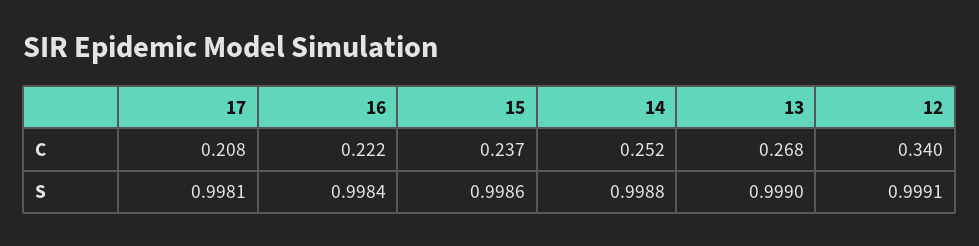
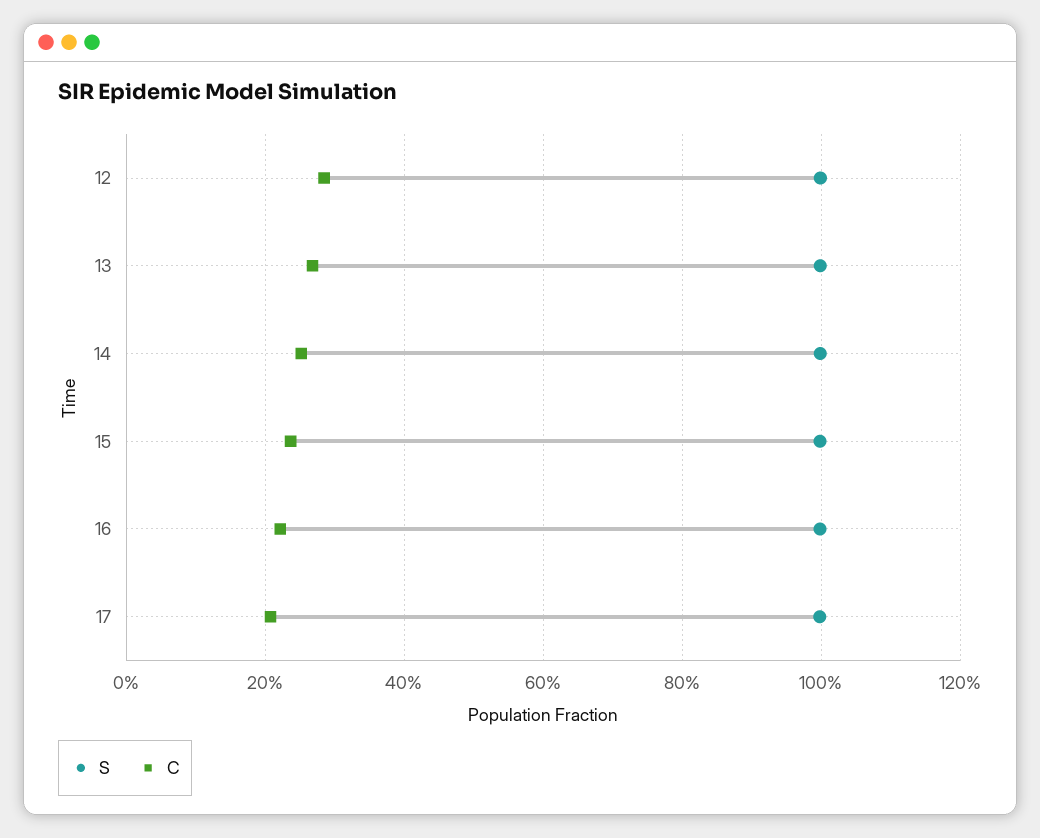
  {
    "C": {
      "17": 0.208,
      "16": 0.222,
      "15": 0.237,
      "14": 0.252,
      "13": 0.268,
-     "12": 0.34
+     "12": 0.28
    },
    "S": {
      "17": 0.9981,
      "16": 0.9984,
      "15": 0.9986,
      "14": 0.9988,
      "13": 0.999,
      "12": 0.9991
    }
  }

